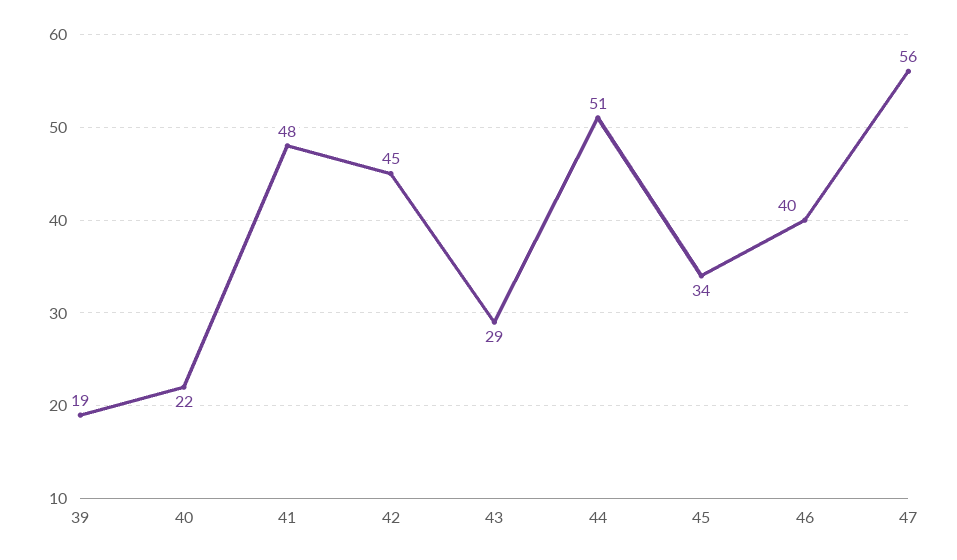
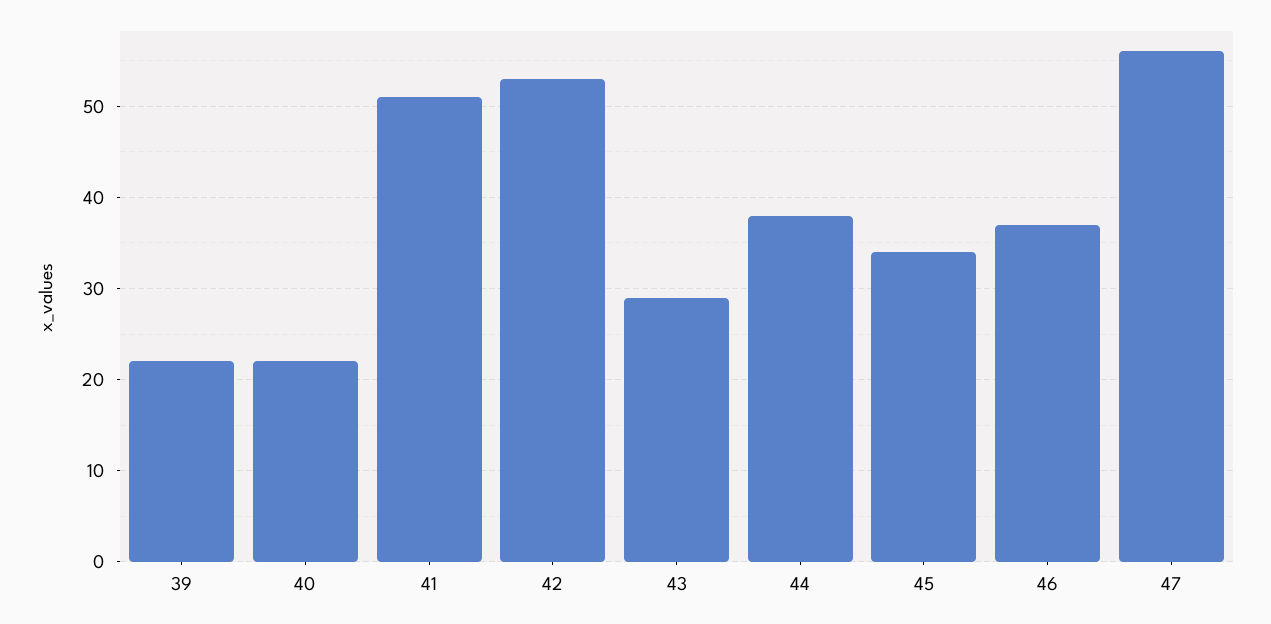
  {
-   "39": 19,
+   "39": 22,
    "40": 22,
-   "41": 48,
+   "41": 51,
-   "42": 45,
+   "42": 53,
    "43": 29,
-   "44": 51,
+   "44": 38,
    "45": 34,
-   "46": 40,
+   "46": 37,
    "47": 56
  }

